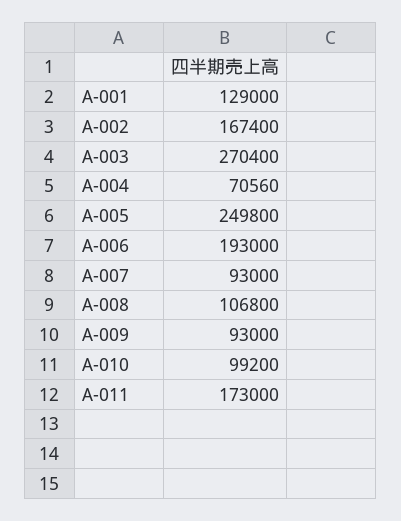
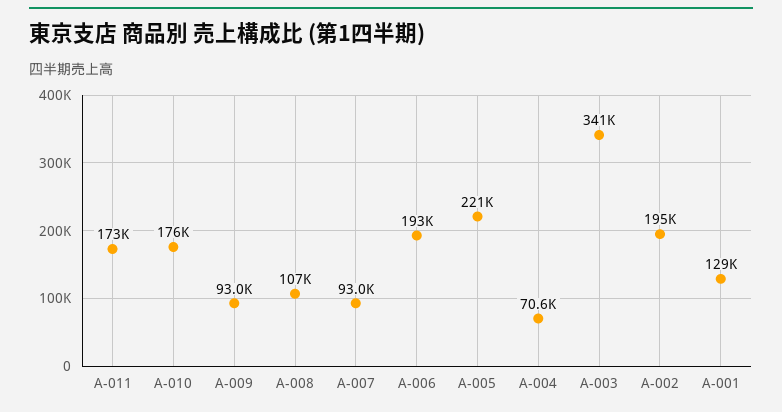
  {
    "A-001": 129000,
-   "A-002": 167400,
+   "A-002": 195000,
-   "A-003": 270400,
+   "A-003": 341000,
    "A-004": 70560,
-   "A-005": 249800,
+   "A-005": 221000,
    "A-006": 193000,
    "A-007": 93000,
    "A-008": 106800,
    "A-009": 93000,
-   "A-010": 99200,
+   "A-010": 176000,
    "A-011": 173000
  }

